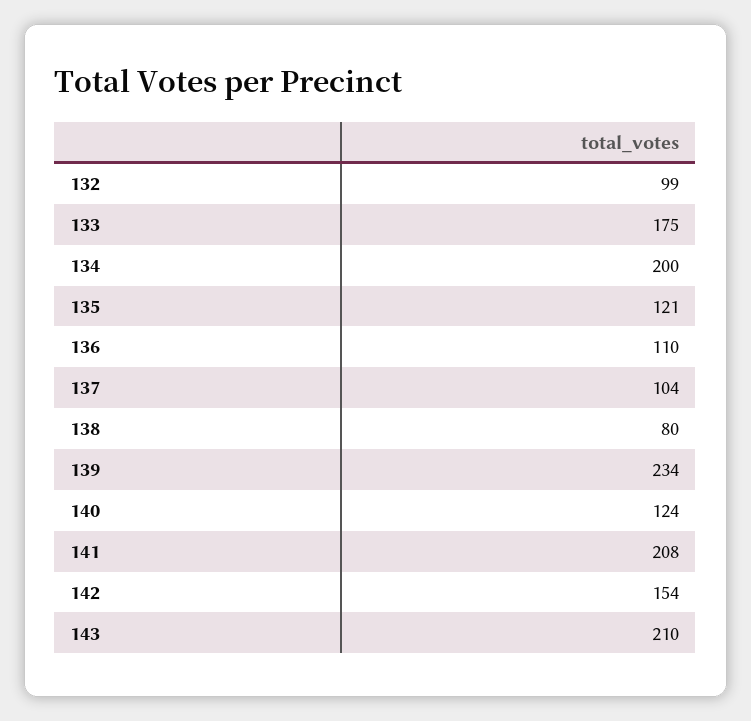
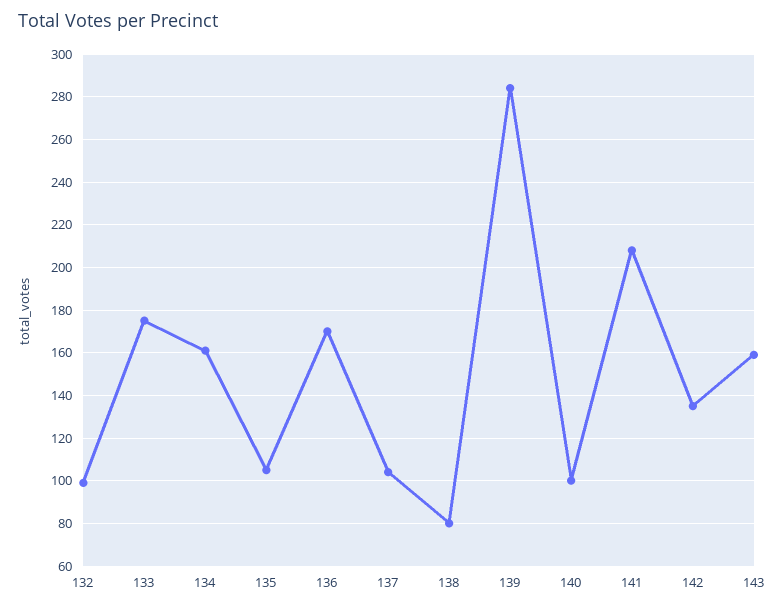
  {
    "132": 99,
    "133": 175,
-   "134": 200,
+   "134": 160,
-   "135": 121,
+   "135": 105,
-   "136": 110,
+   "136": 170,
    "137": 104,
    "138": 80,
-   "139": 234,
+   "139": 285,
-   "140": 124,
+   "140": 100,
    "141": 208,
-   "142": 154,
+   "142": 135,
-   "143": 210
+   "143": 160
  }

